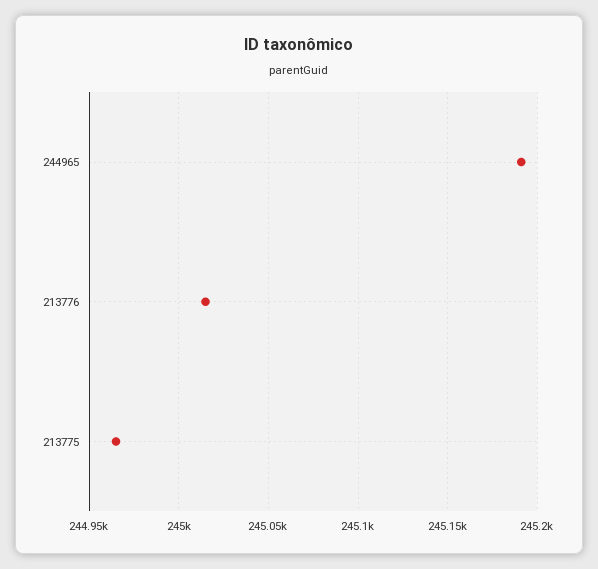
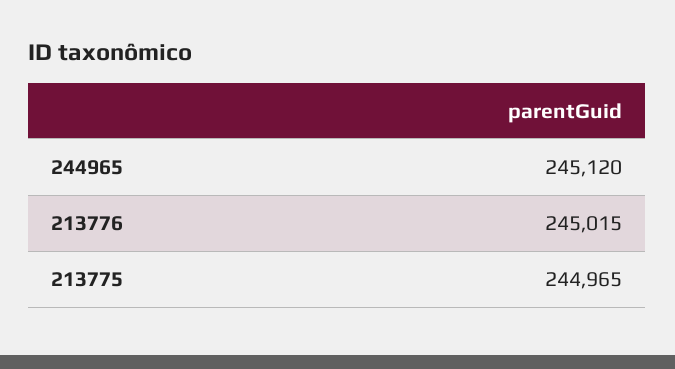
  {
-   "244965": 245190,
+   "244965": 245120,
    "213776": 245015,
    "213775": 244965
  }

